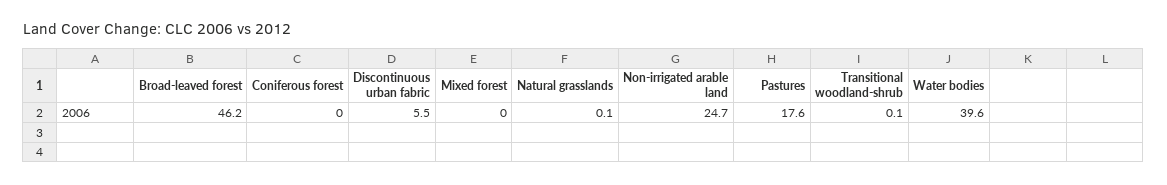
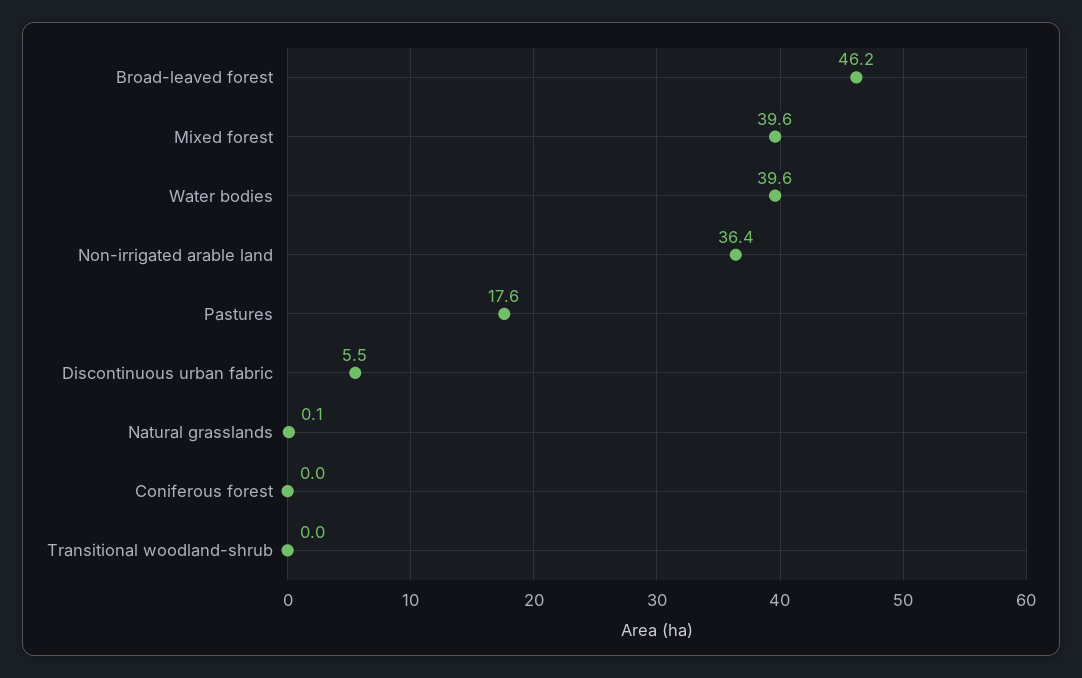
  {
    "Broad-leaved forest": 46.2,
    "Coniferous forest": 0,
    "Discontinuous urban fabric": 5.5,
-   "Mixed forest": 0,
+   "Mixed forest": 39.6,
    "Natural grasslands": 0.1,
-   "Non-irrigated arable land": 24.7,
+   "Non-irrigated arable land": 36.4,
    "Pastures": 17.6,
-   "Transitional woodland-shrub": 0.1,
+   "Transitional woodland-shrub": 0,
    "Water bodies": 39.6
  }

